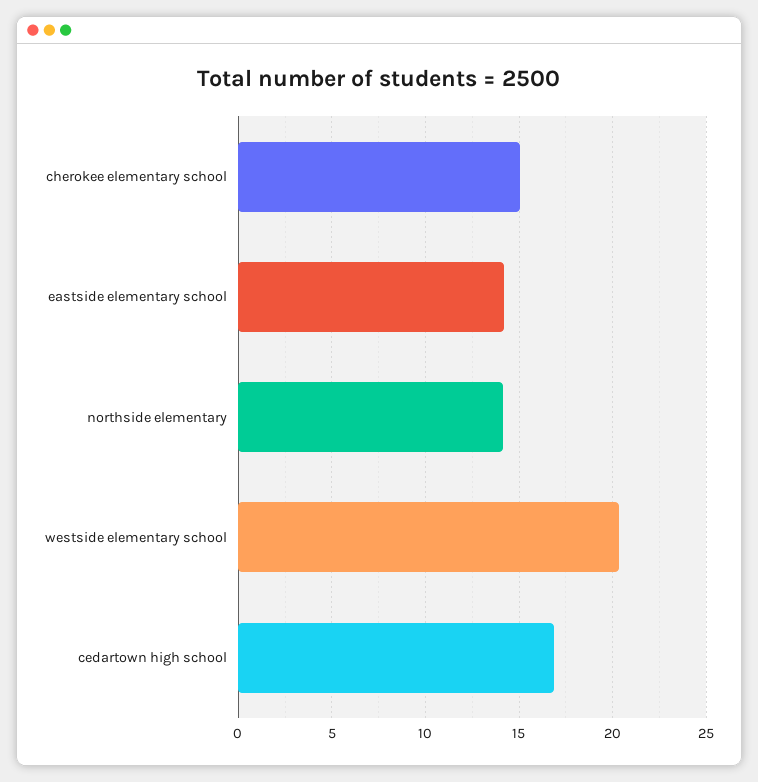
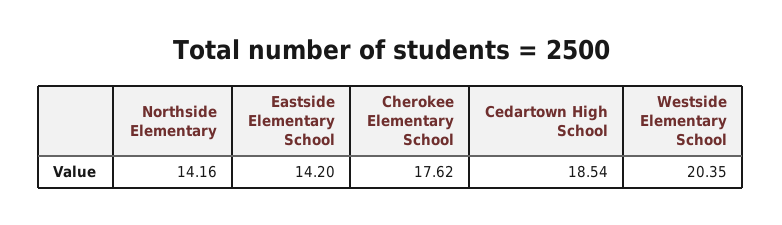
  {
-   "cherokee elementary school": 15,
+   "cherokee elementary school": 17.62,
    "eastside elementary school": 14.2,
    "northside elementary": 14.16,
    "westside elementary school": 20.35,
-   "cedartown high school": 17
+   "cedartown high school": 18.54
  }

